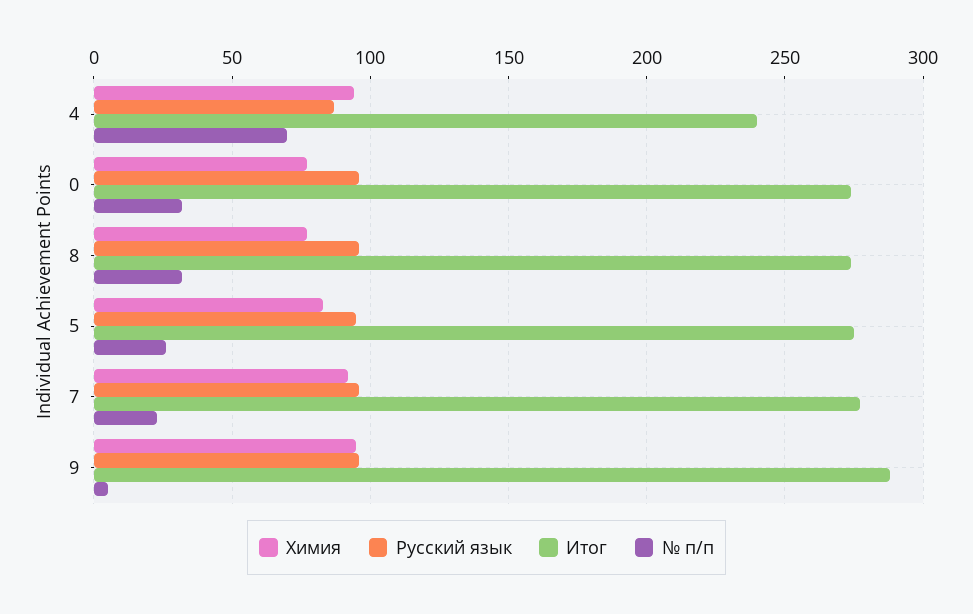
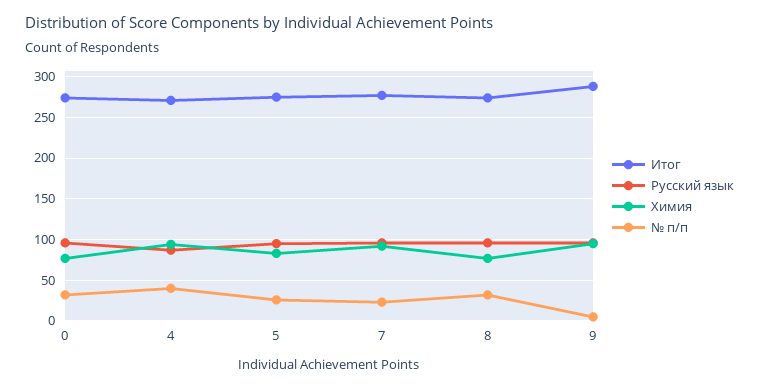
  {
    "Химия": {
      "4": 95,
      "0": 75,
      "8": 75,
      "5": 85,
      "7": 90,
      "9": 95
    },
    "Русский язык": {
      "4": 85,
      "0": 95,
      "8": 95,
      "5": 95,
      "7": 95,
      "9": 95
    },
    "Итог": {
-     "4": 240,
+     "4": 270,
      "0": 275,
      "8": 275,
      "5": 275,
      "7": 275,
      "9": 290
    },
    "№ п/п": {
-     "4": 70,
+     "4": 40,
      "0": 30,
      "8": 30,
      "5": 25,
      "7": 25,
      "9": 5
    }
  }

